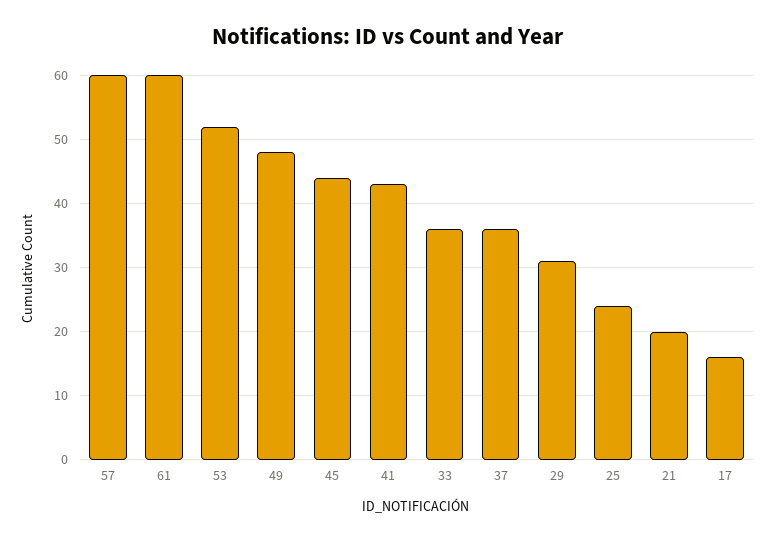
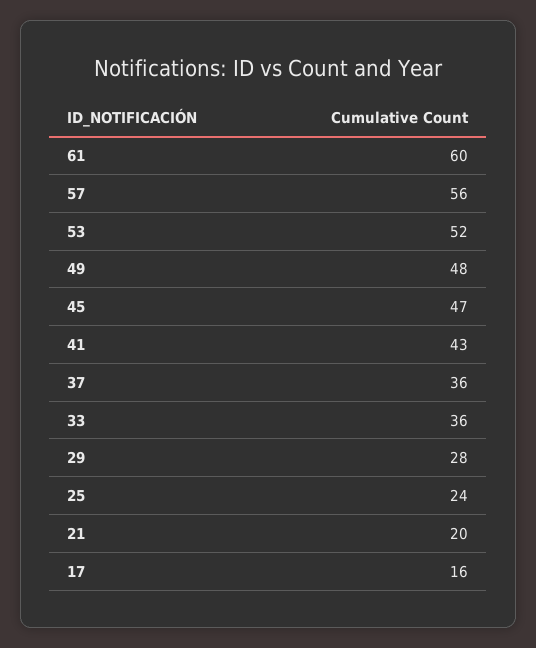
  {
-   "57": 60,
+   "57": 56,
    "61": 60,
    "53": 52,
    "49": 48,
-   "45": 44,
+   "45": 47,
    "41": 43,
    "33": 36,
    "37": 36,
-   "29": 31,
+   "29": 28,
    "25": 24,
    "21": 20,
    "17": 16
  }

